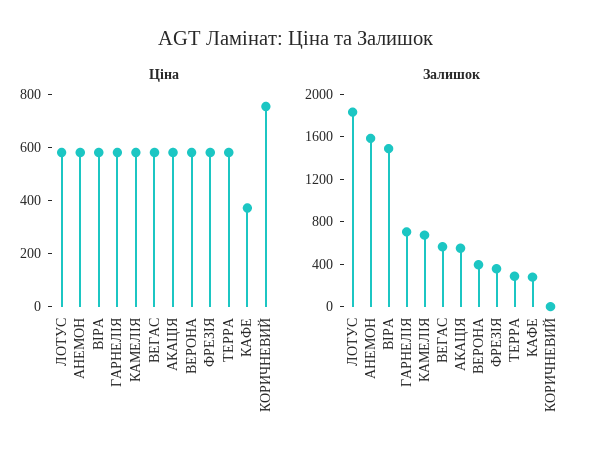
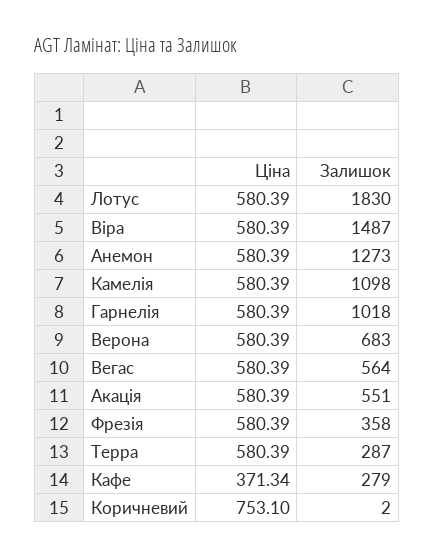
  {
    "Ціна": {
      "ЛОТУС": 580.39,
      "АНЕМОН": 580.39,
      "ВІРА": 580.39,
      "ГАРНЕЛІЯ": 580.39,
      "КАМЕЛІЯ": 580.39,
      "ВЕГАС": 580.39,
      "АКАЦІЯ": 580.39,
      "ВЕРОНА": 580.39,
      "ФРЕЗІЯ": 580.39,
      "ТЕРРА": 580.39,
      "КАФЕ": 371.34,
      "КОРИЧНЕВИЙ": 753.1
    },
    "Залишок": {
      "ЛОТУС": 1830,
-     "АНЕМОН": 1600,
+     "АНЕМОН": 1273,
      "ВІРА": 1487,
-     "ГАРНЕЛІЯ": 700,
+     "ГАРНЕЛІЯ": 1018,
-     "КАМЕЛІЯ": 700,
+     "КАМЕЛІЯ": 1098,
      "ВЕГАС": 564,
      "АКАЦІЯ": 551,
-     "ВЕРОНА": 400,
+     "ВЕРОНА": 683,
      "ФРЕЗІЯ": 358,
      "ТЕРРА": 287,
      "КАФЕ": 279,
      "КОРИЧНЕВИЙ": 2
    }
  }

